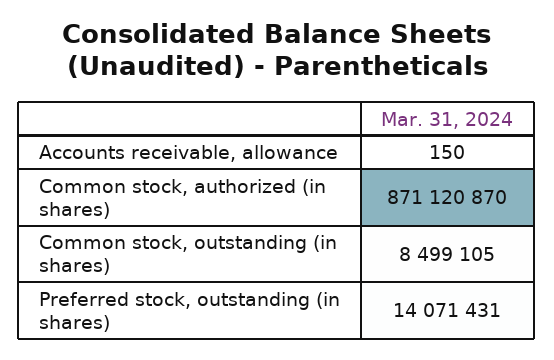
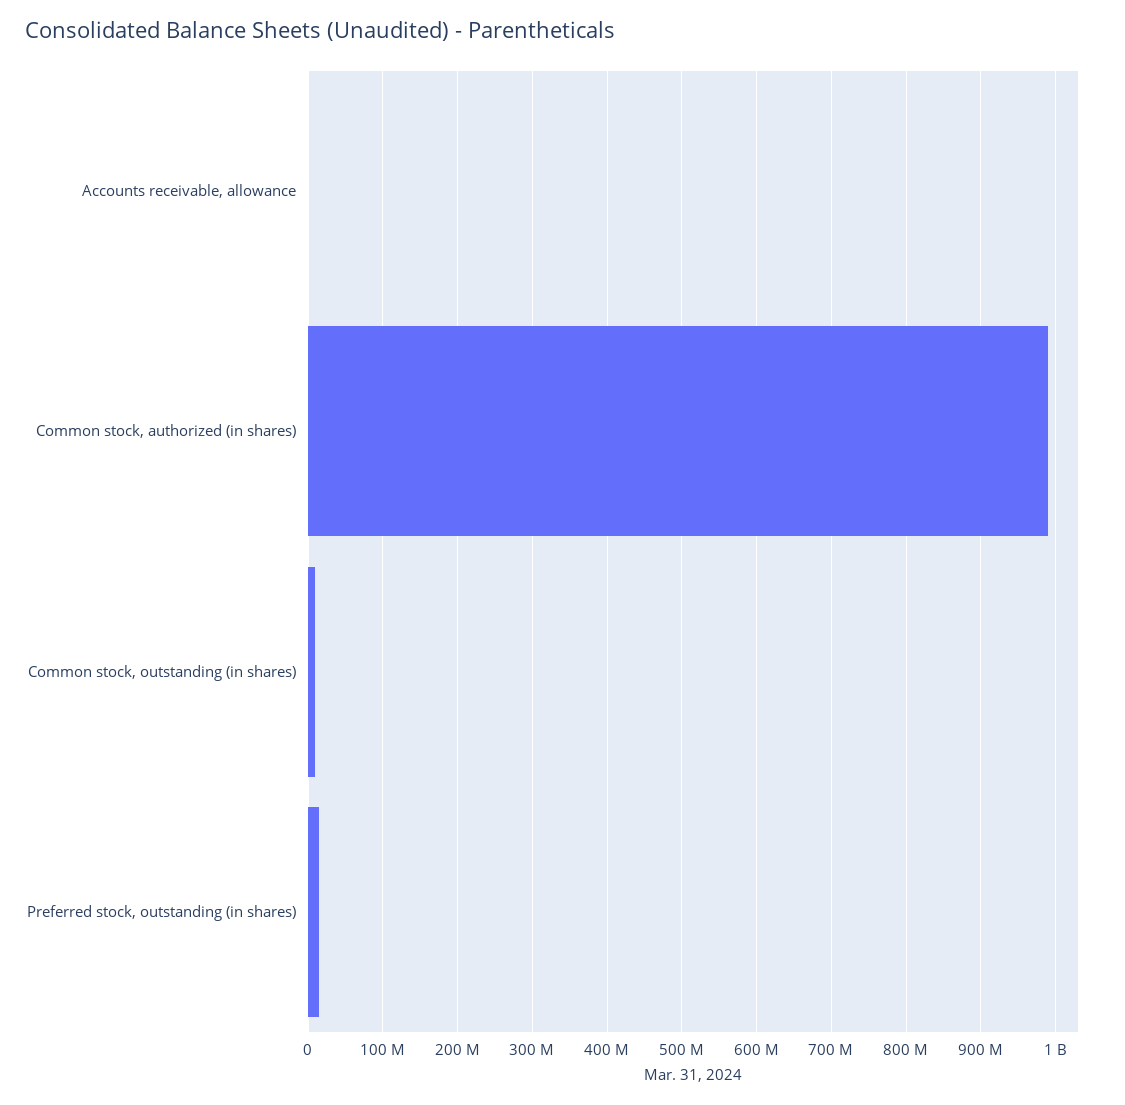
  {
    "Accounts receivable, allowance": 150,
-   "Common stock, authorized (in shares)": 871120870,
+   "Common stock, authorized (in shares)": 990000000,
    "Common stock, outstanding (in shares)": 8499105,
    "Preferred stock, outstanding (in shares)": 14071431
  }

